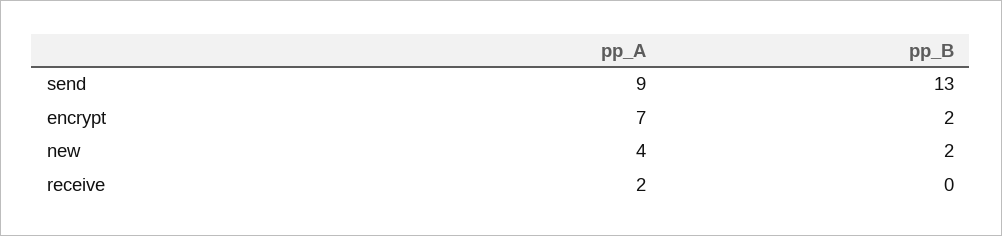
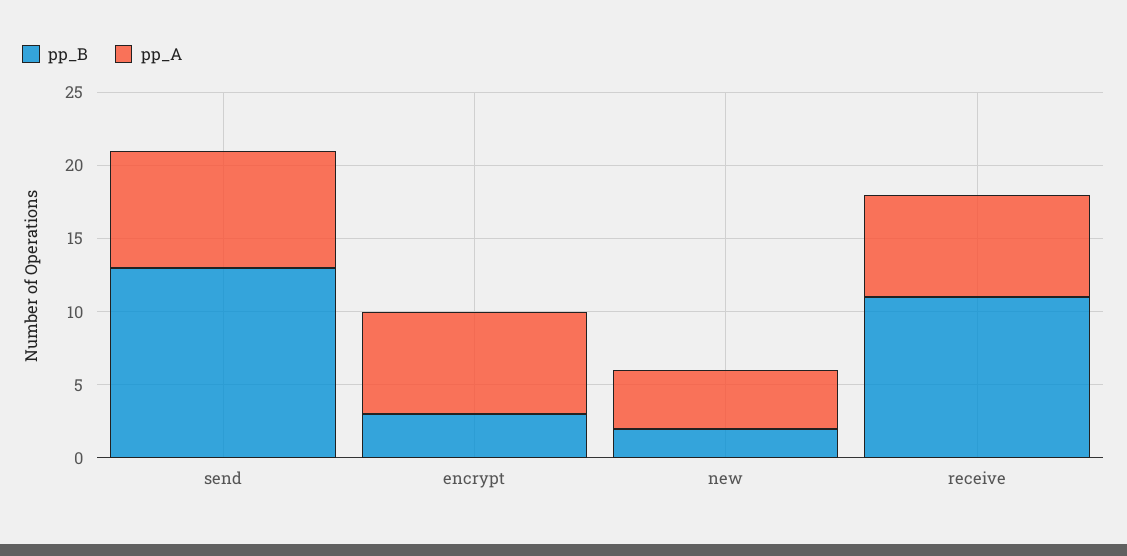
  {
    "pp_A": {
-     "send": 9,
+     "send": 8,
      "encrypt": 7,
      "new": 4,
-     "receive": 2
+     "receive": 7
    },
    "pp_B": {
      "send": 13,
-     "encrypt": 2,
+     "encrypt": 3,
      "new": 2,
-     "receive": 0
+     "receive": 11
    }
  }

